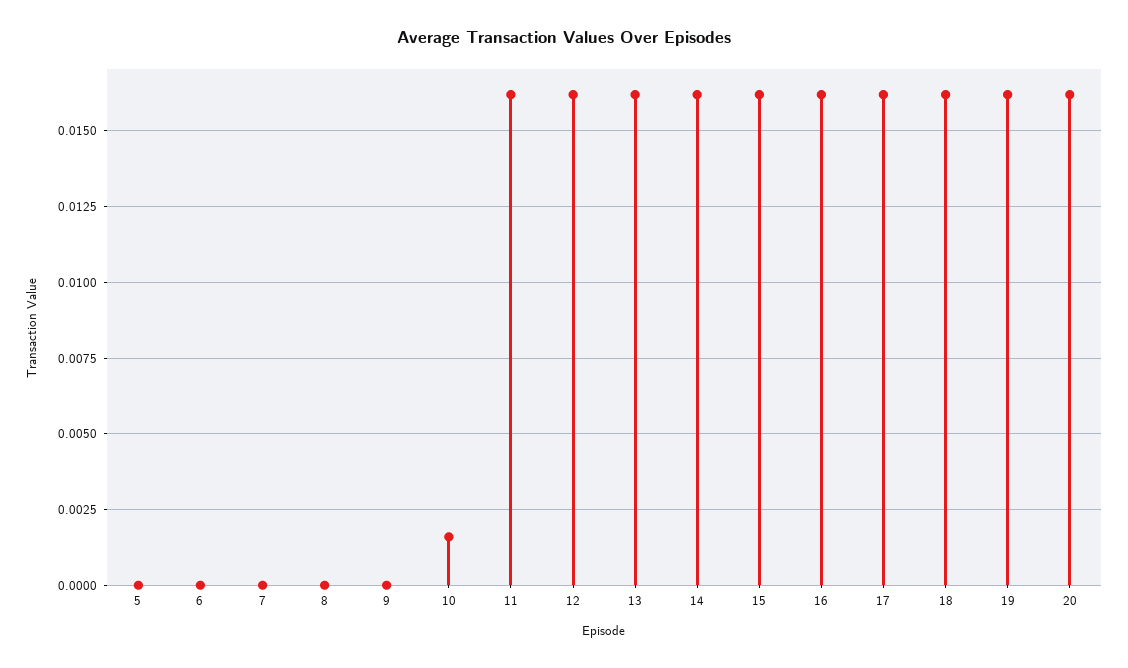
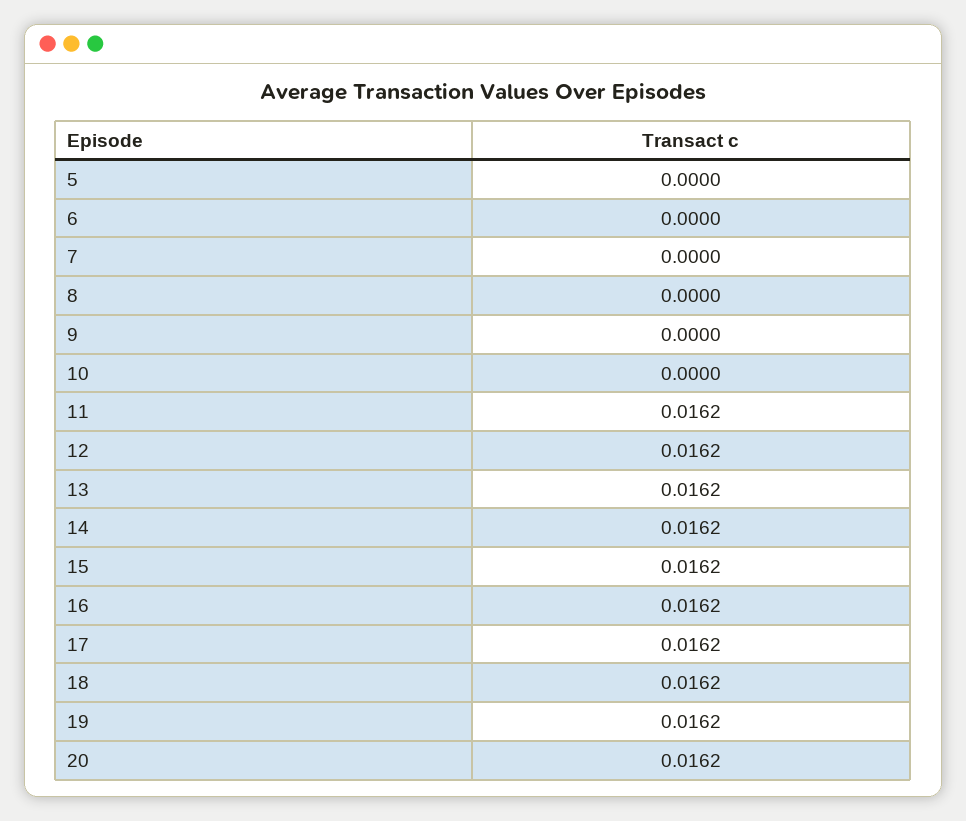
  {
    "5": 0,
    "6": 0,
    "7": 0,
    "8": 0,
    "9": 0,
-   "10": 0.0015,
+   "10": 0,
    "11": 0.0162,
    "12": 0.0162,
    "13": 0.0162,
    "14": 0.0162,
    "15": 0.0162,
    "16": 0.0162,
    "17": 0.0162,
    "18": 0.0162,
    "19": 0.0162,
    "20": 0.0162
  }

